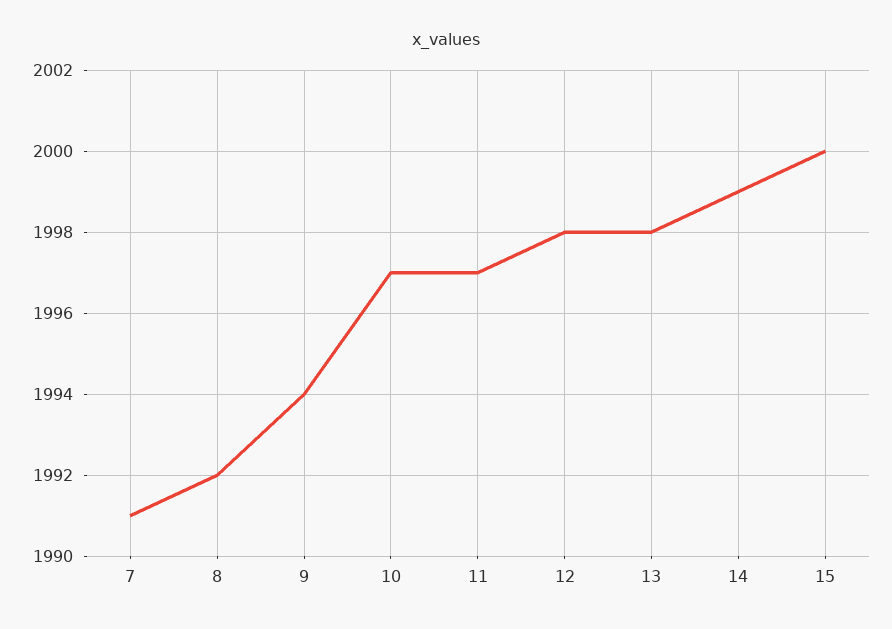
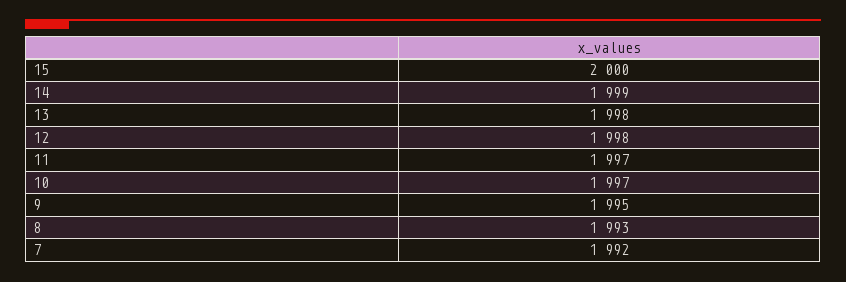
  {
-   "7": 1991,
+   "7": 1992,
-   "8": 1992,
+   "8": 1993,
-   "9": 1994,
+   "9": 1995,
    "10": 1997,
    "11": 1997,
    "12": 1998,
    "13": 1998,
    "14": 1999,
    "15": 2000
  }

